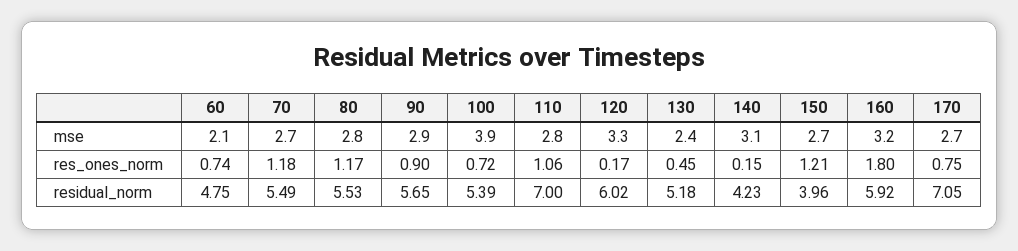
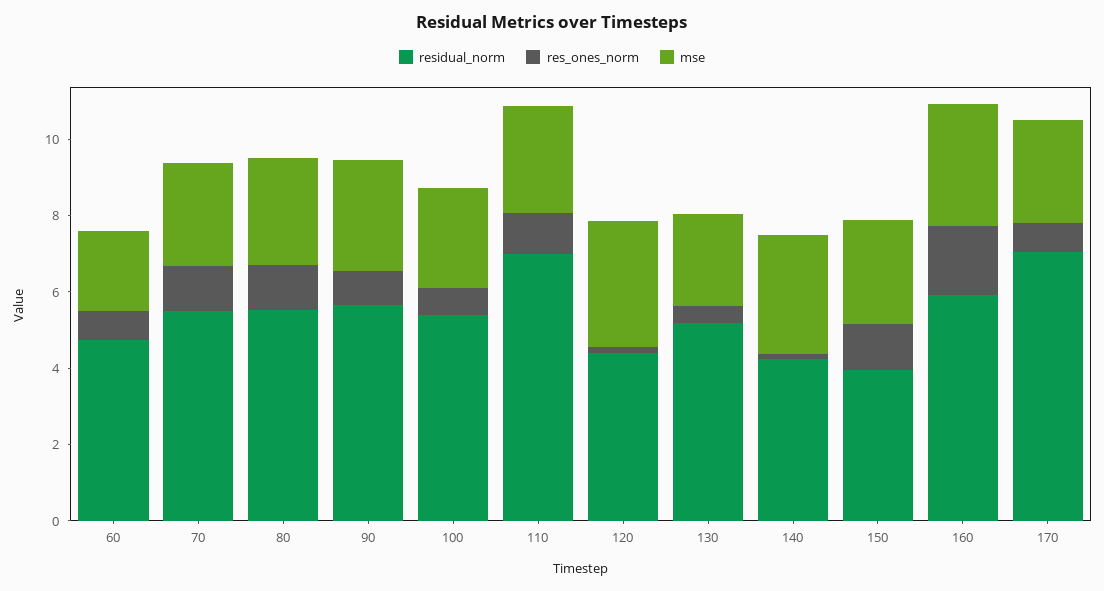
  {
    "mse": {
      "60": 2.1,
      "70": 2.7,
      "80": 2.8,
      "90": 2.9,
-     "100": 3.9,
+     "100": 2.5,
      "110": 2.8,
      "120": 3.3,
      "130": 2.4,
      "140": 3.1,
      "150": 2.7,
      "160": 3.2,
      "170": 2.7
    },
    "res_ones_norm": {
      "60": 0.74,
      "70": 1.18,
      "80": 1.17,
      "90": 0.9,
      "100": 0.72,
      "110": 1.06,
      "120": 0.17,
      "130": 0.45,
      "140": 0.15,
      "150": 1.21,
      "160": 1.8,
      "170": 0.75
    },
    "residual_norm": {
      "60": 4.75,
      "70": 5.49,
      "80": 5.53,
      "90": 5.65,
      "100": 5.39,
      "110": 7,
-     "120": 6.02,
+     "120": 4.5,
      "130": 5.18,
      "140": 4.23,
      "150": 3.96,
      "160": 5.92,
      "170": 7.05
    }
  }

